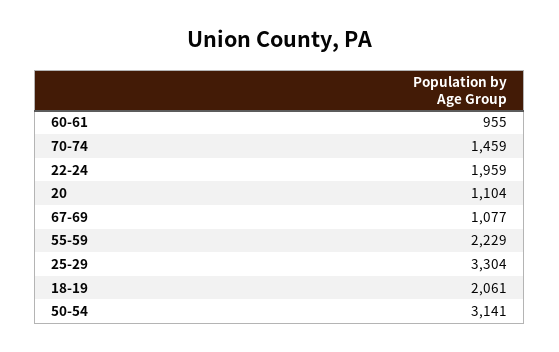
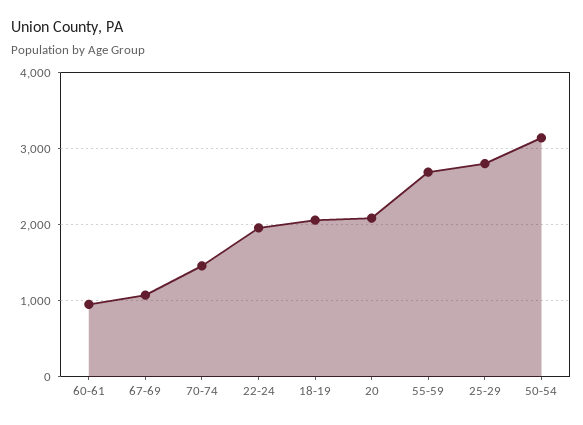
  {
    "60-61": 955,
    "70-74": 1459,
    "22-24": 1959,
-   "20": 1104,
+   "20": 2100,
    "67-69": 1077,
-   "55-59": 2229,
+   "55-59": 2700,
-   "25-29": 3304,
+   "25-29": 2800,
    "18-19": 2061,
    "50-54": 3141
  }

